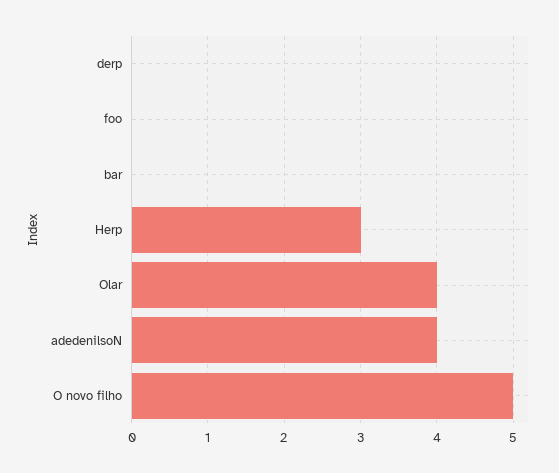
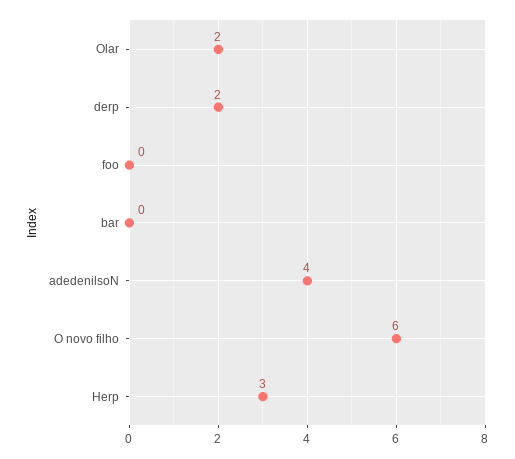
  {
-   "derp": 0,
+   "derp": 2,
    "foo": 0,
    "bar": 0,
    "Herp": 3,
-   "Olar": 4,
+   "Olar": 2,
    "adedenilsoN": 4,
-   "O novo filho": 5
+   "O novo filho": 6
  }

